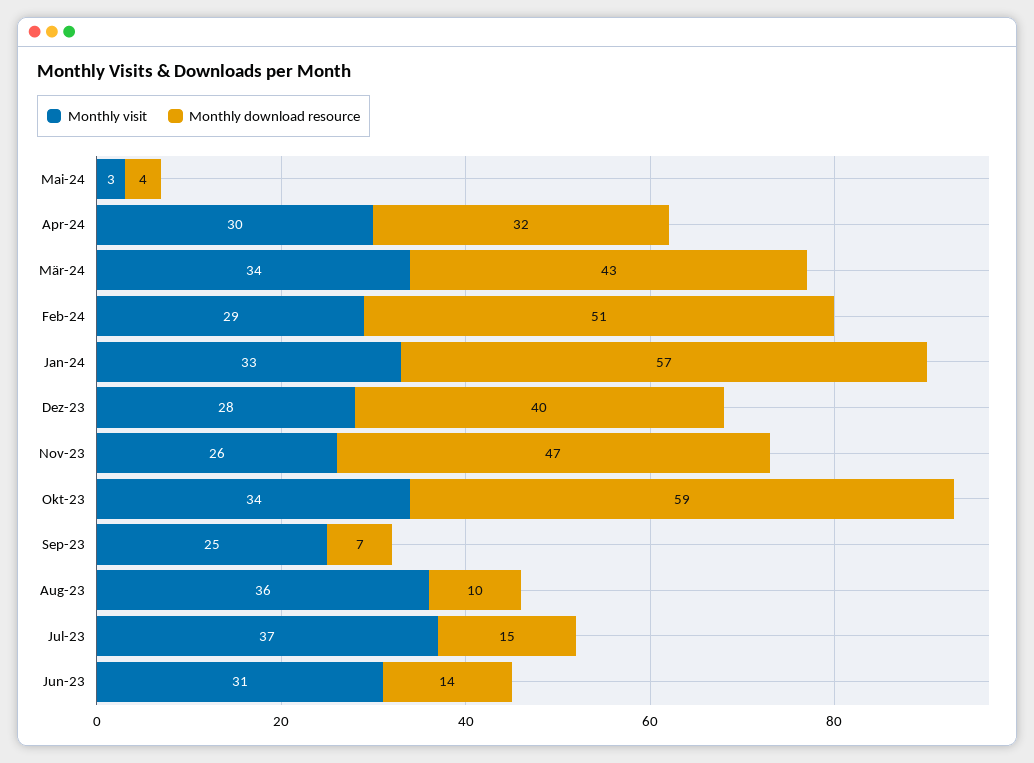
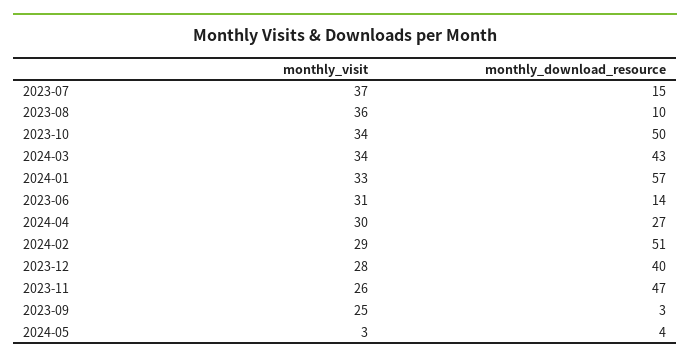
  {
    "Monthly visit": {
      "Mai-24": 3,
      "Apr-24": 30,
      "Mär-24": 34,
      "Feb-24": 29,
      "Jan-24": 33,
      "Dez-23": 28,
      "Nov-23": 26,
      "Okt-23": 34,
      "Sep-23": 25,
      "Aug-23": 36,
      "Jul-23": 37,
      "Jun-23": 31
    },
    "Monthly download resource": {
      "Mai-24": 4,
-     "Apr-24": 32,
+     "Apr-24": 27,
      "Mär-24": 43,
      "Feb-24": 51,
      "Jan-24": 57,
      "Dez-23": 40,
      "Nov-23": 47,
-     "Okt-23": 59,
+     "Okt-23": 50,
-     "Sep-23": 7,
+     "Sep-23": 3,
      "Aug-23": 10,
      "Jul-23": 15,
      "Jun-23": 14
    }
  }

